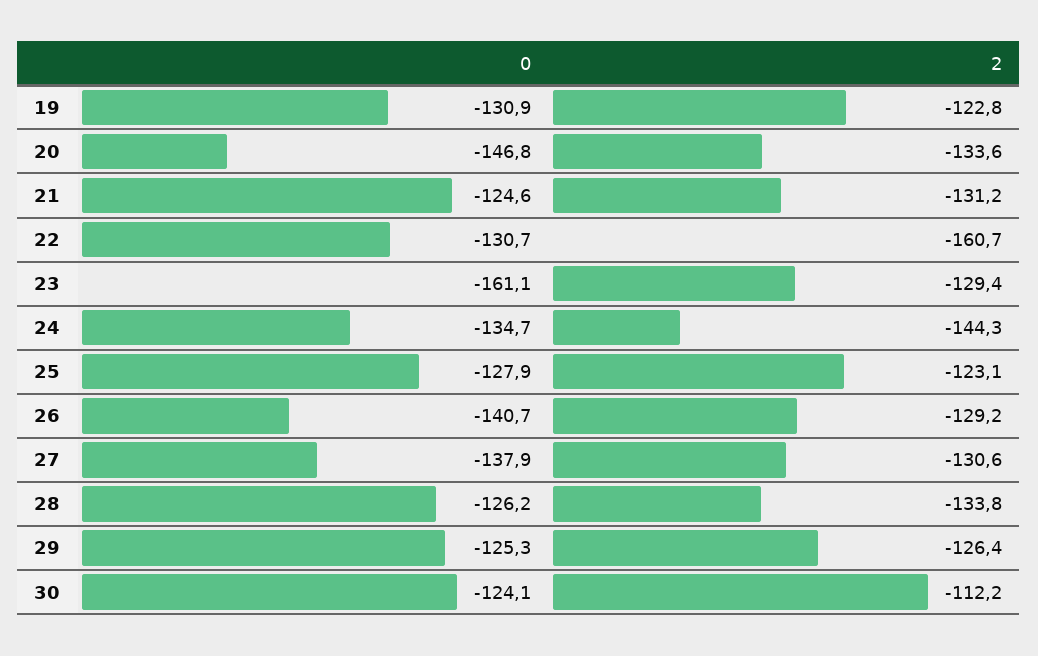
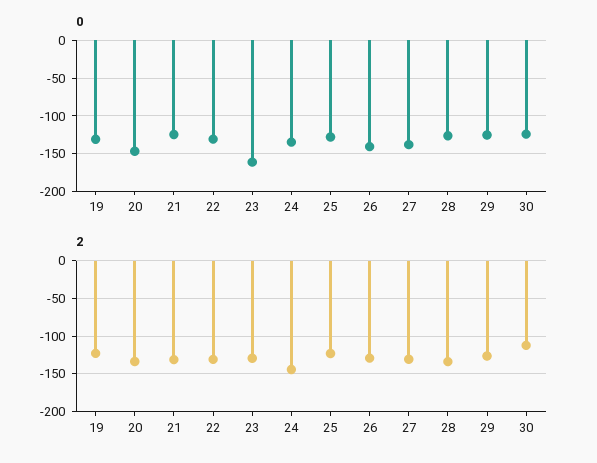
  {
    "0": {
      "19": -130.9,
      "20": -146.8,
      "21": -124.6,
      "22": -130.7,
      "23": -161.1,
      "24": -134.7,
      "25": -127.9,
      "26": -140.7,
      "27": -137.9,
      "28": -126.2,
      "29": -125.3,
      "30": -124.1
    },
    "2": {
      "19": -122.8,
      "20": -133.6,
      "21": -131.2,
-     "22": -160.7,
+     "22": -130,
      "23": -129.4,
      "24": -144.3,
      "25": -123.1,
      "26": -129.2,
      "27": -130.6,
      "28": -133.8,
      "29": -126.4,
      "30": -112.2
    }
  }

